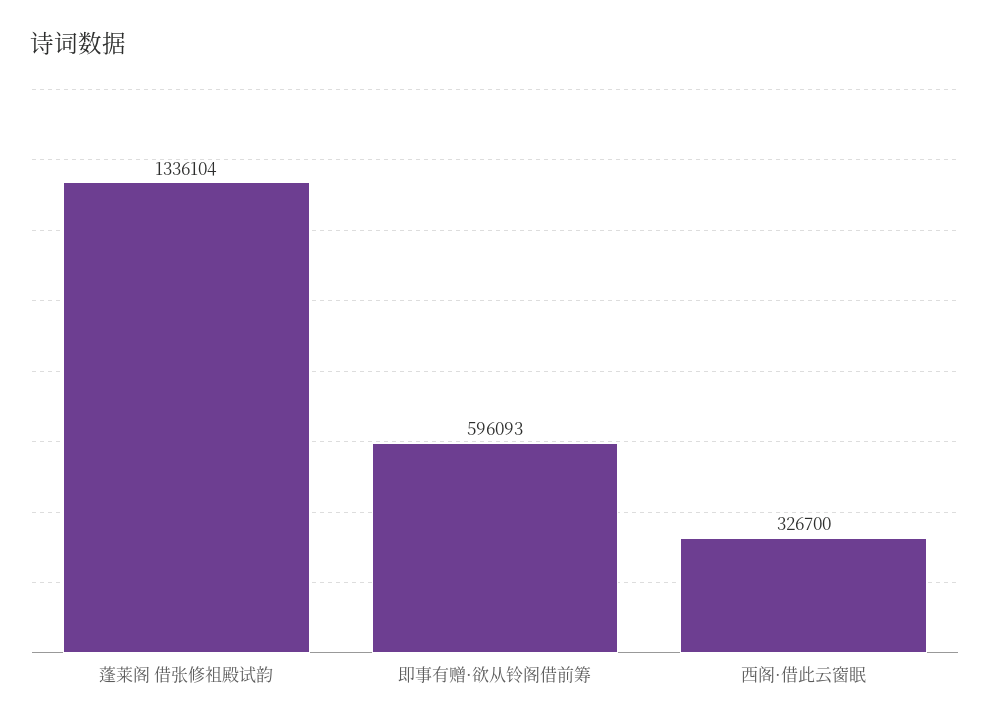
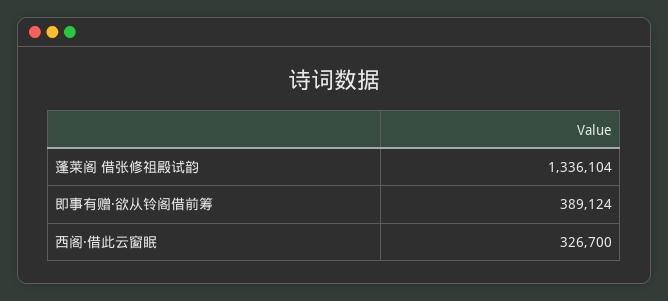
  {
    "蓬莱阁 借张修祖殿试韵": 1336104,
-   "即事有赠·欲从铃阁借前筹": 596093,
+   "即事有赠·欲从铃阁借前筹": 389124,
    "西阁·借此云窗眠": 326700
  }

